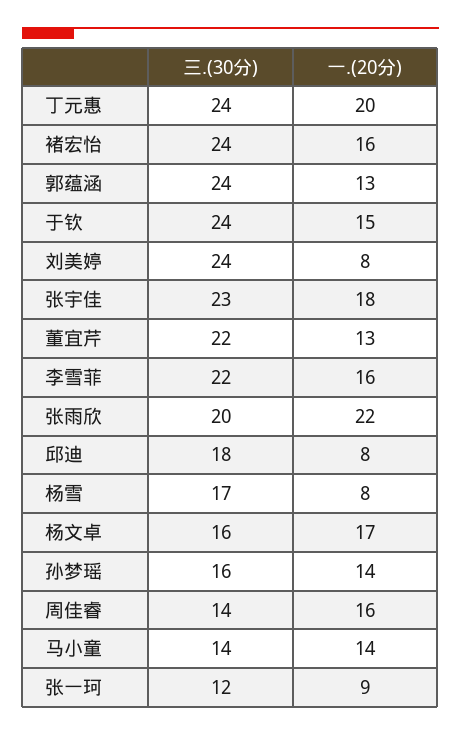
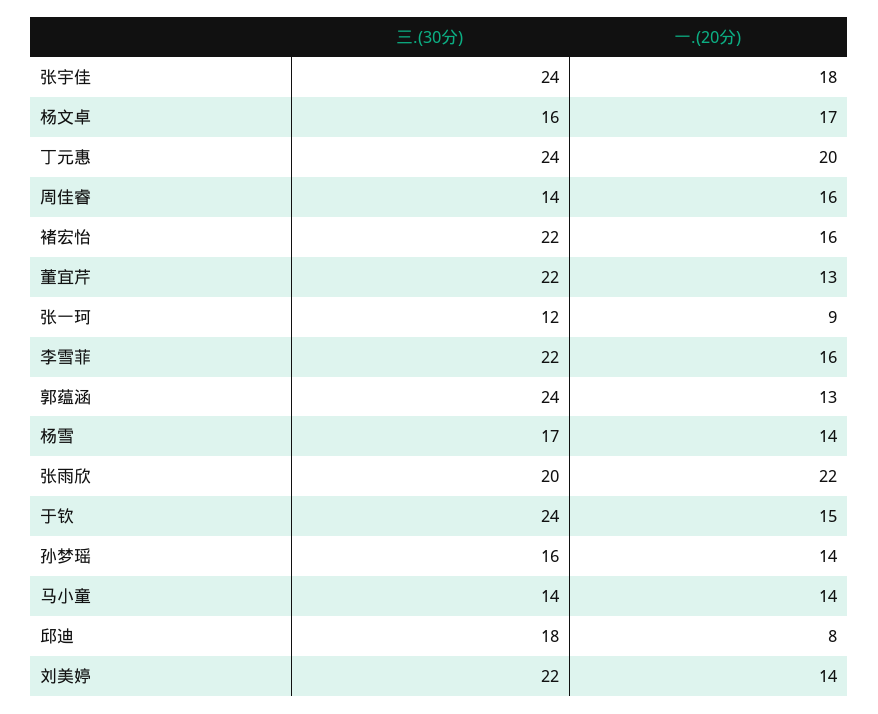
  {
    "三.(30分)": {
      "丁元惠": 24,
-     "褚宏怡": 24,
+     "褚宏怡": 22,
      "郭蕴涵": 24,
      "于钦": 24,
-     "刘美婷": 24,
+     "刘美婷": 22,
-     "张宇佳": 23,
+     "张宇佳": 24,
      "董宜芹": 22,
      "李雪菲": 22,
      "张雨欣": 20,
      "邱迪": 18,
      "杨雪": 17,
      "杨文卓": 16,
      "孙梦瑶": 16,
      "周佳睿": 14,
      "马小童": 14,
      "张一珂": 12
    },
    "一.(20分)": {
      "丁元惠": 20,
      "褚宏怡": 16,
      "郭蕴涵": 13,
      "于钦": 15,
-     "刘美婷": 8,
+     "刘美婷": 14,
      "张宇佳": 18,
      "董宜芹": 13,
      "李雪菲": 16,
      "张雨欣": 22,
      "邱迪": 8,
-     "杨雪": 8,
+     "杨雪": 14,
      "杨文卓": 17,
      "孙梦瑶": 14,
      "周佳睿": 16,
      "马小童": 14,
      "张一珂": 9
    }
  }

